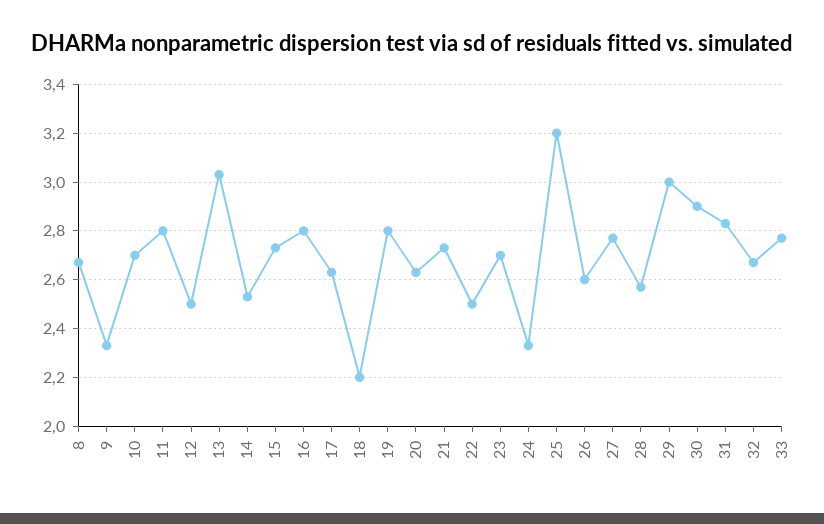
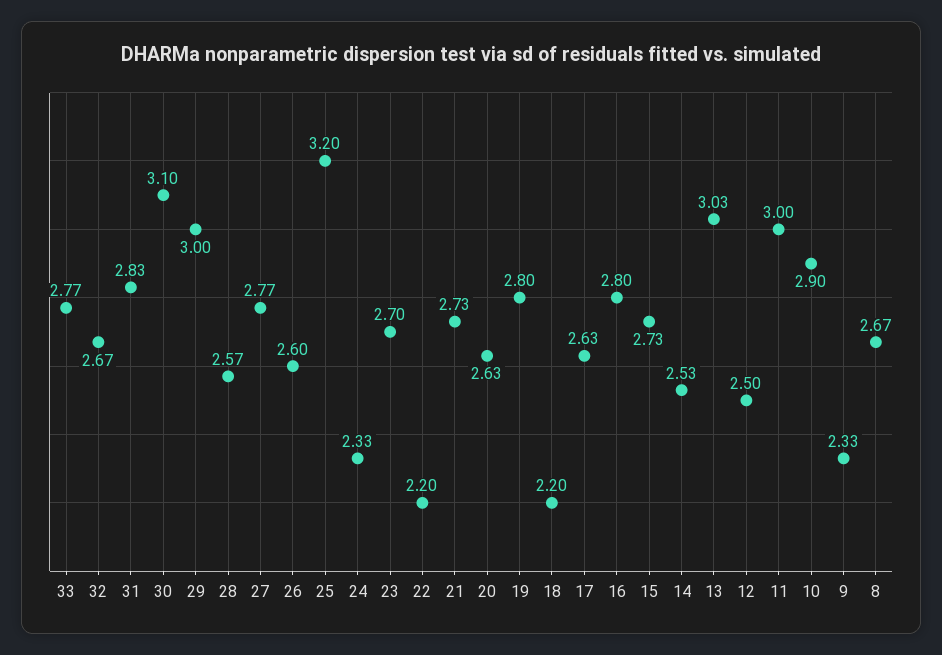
  {
    "8": 2.67,
    "9": 2.33,
-   "10": 2.7,
+   "10": 2.9,
-   "11": 2.8,
+   "11": 3,
    "12": 2.5,
    "13": 3.03,
    "14": 2.53,
    "15": 2.73,
    "16": 2.8,
    "17": 2.63,
    "18": 2.2,
    "19": 2.8,
    "20": 2.63,
    "21": 2.73,
-   "22": 2.5,
+   "22": 2.2,
    "23": 2.7,
    "24": 2.33,
    "25": 3.2,
    "26": 2.6,
    "27": 2.77,
    "28": 2.57,
    "29": 3,
-   "30": 2.9,
+   "30": 3.1,
    "31": 2.83,
    "32": 2.67,
    "33": 2.77
  }

